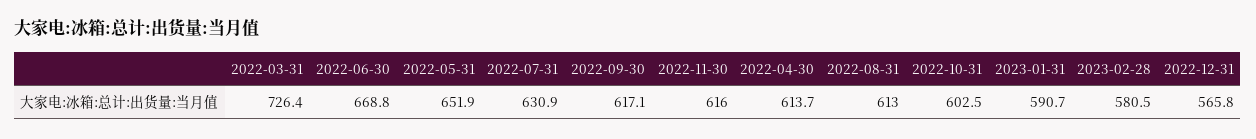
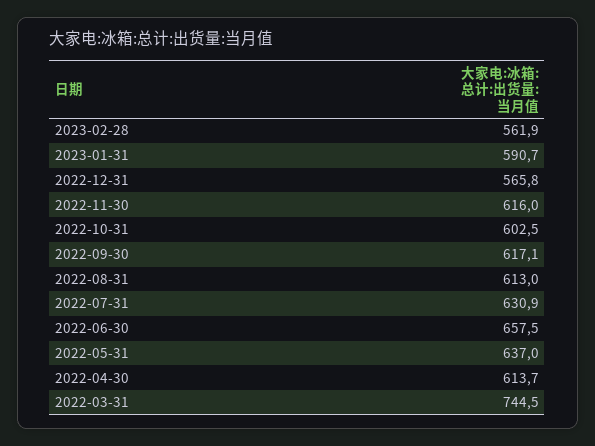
  {
-   "2022-03-31": 726.4,
+   "2022-03-31": 744.5,
-   "2022-06-30": 668.8,
+   "2022-06-30": 657.5,
-   "2022-05-31": 651.9,
+   "2022-05-31": 637,
    "2022-07-31": 630.9,
    "2022-09-30": 617.1,
    "2022-11-30": 616,
    "2022-04-30": 613.7,
    "2022-08-31": 613,
    "2022-10-31": 602.5,
    "2023-01-31": 590.7,
-   "2023-02-28": 580.5,
+   "2023-02-28": 561.9,
    "2022-12-31": 565.8
  }

